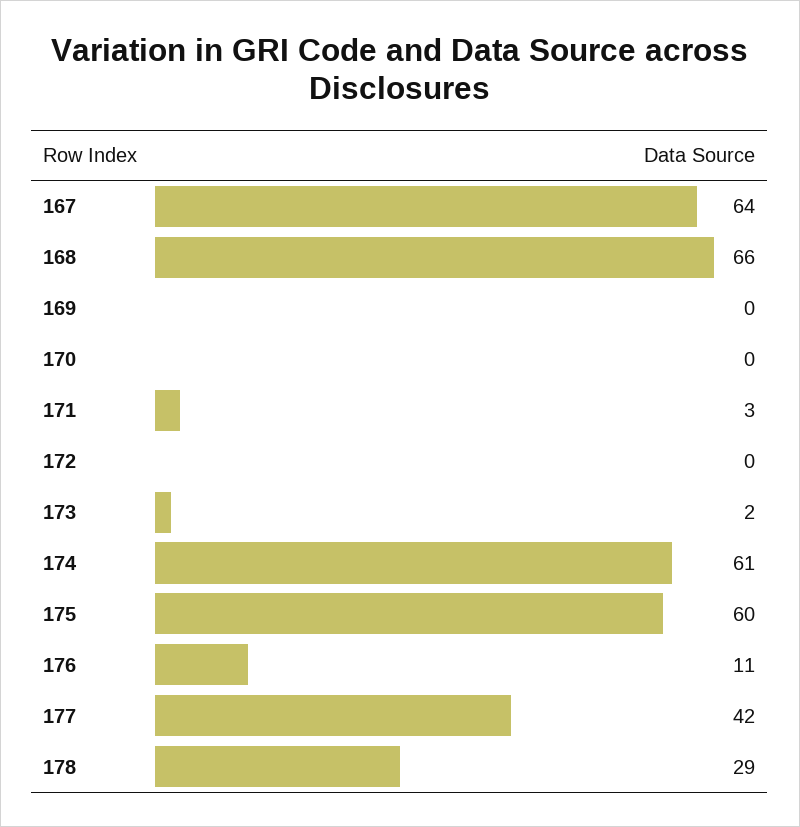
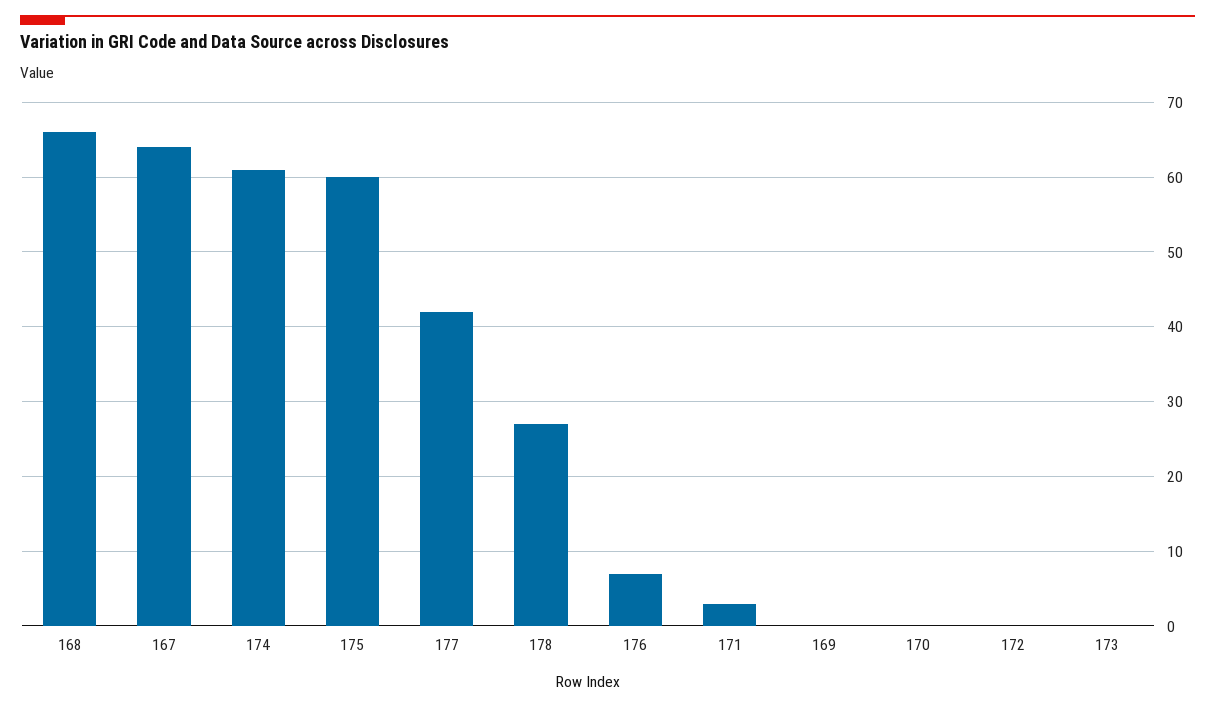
  {
    "167": 64,
    "168": 66,
    "169": 0,
    "170": 0,
    "171": 3,
    "172": 0,
-   "173": 2,
+   "173": 0,
    "174": 61,
    "175": 60,
-   "176": 11,
+   "176": 7,
    "177": 42,
-   "178": 29
+   "178": 27
  }

